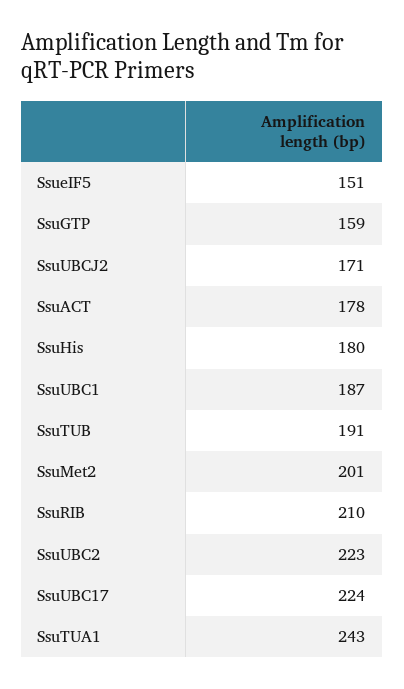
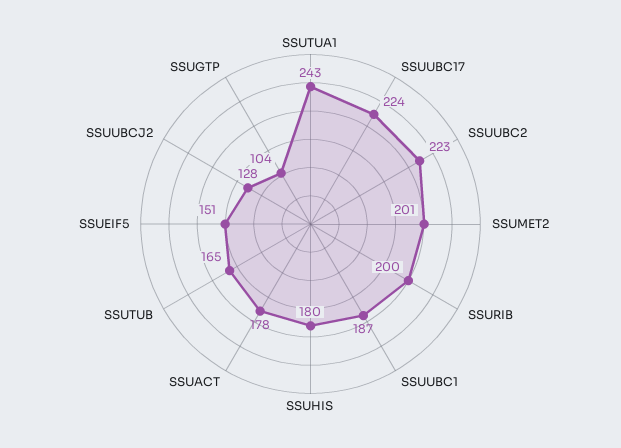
  {
    "SsueIF5": 151,
-   "SsuGTP": 159,
+   "SsuGTP": 104,
-   "SsuUBCJ2": 171,
+   "SsuUBCJ2": 128,
    "SsuACT": 178,
    "SsuHis": 180,
    "SsuUBC1": 187,
-   "SsuTUB": 191,
+   "SsuTUB": 165,
    "SsuMet2": 201,
-   "SsuRIB": 210,
+   "SsuRIB": 200,
    "SsuUBC2": 223,
    "SsuUBC17": 224,
    "SsuTUA1": 243
  }

